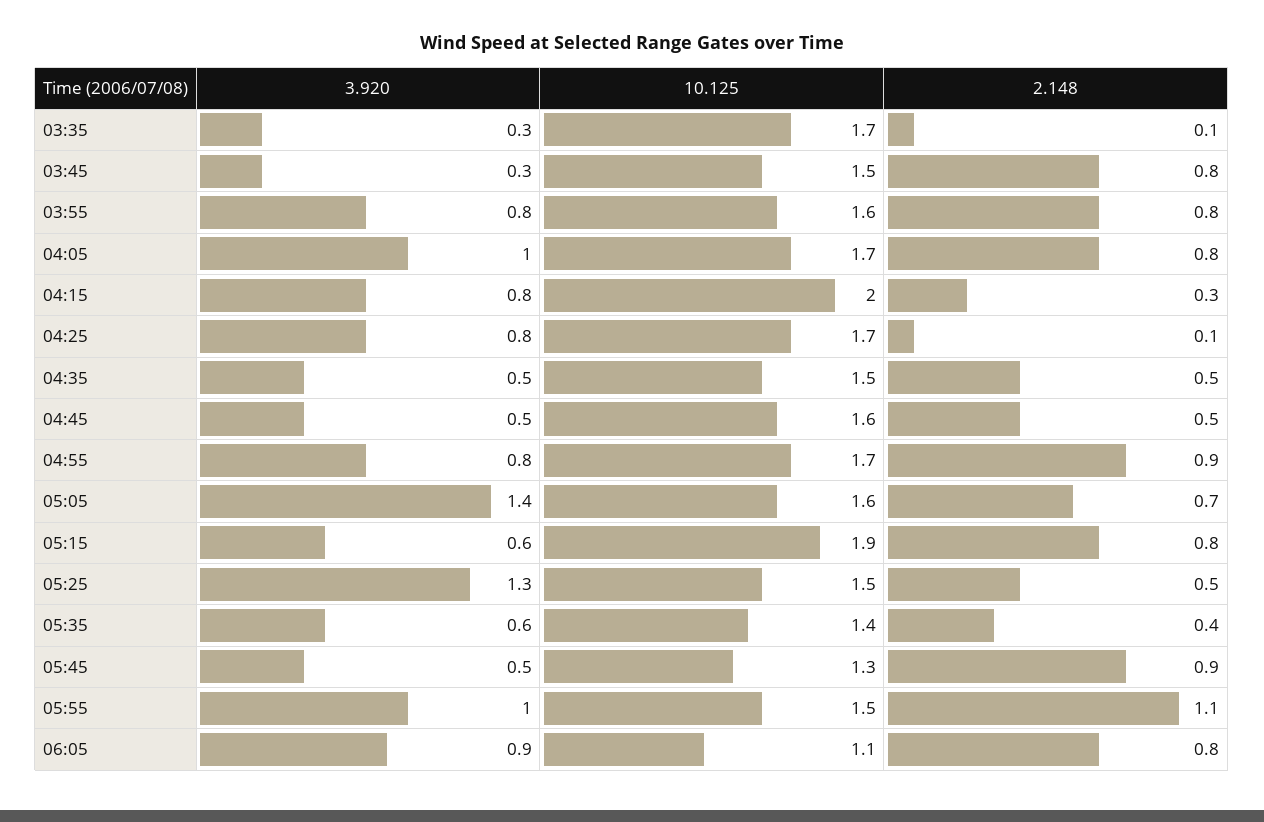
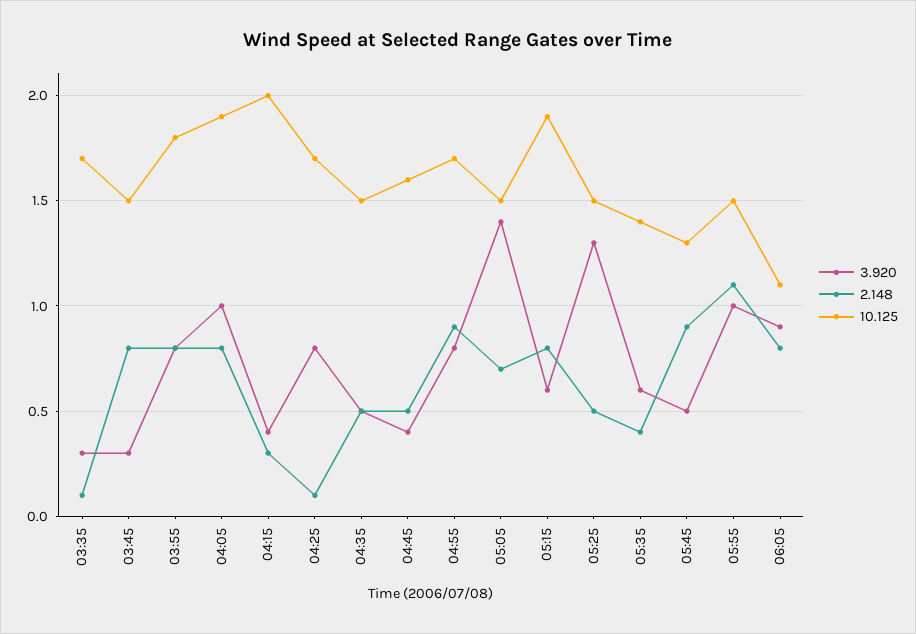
  {
    "3.920": {
      "03:35": 0.3,
      "03:45": 0.3,
      "03:55": 0.8,
      "04:05": 1,
-     "04:15": 0.8,
+     "04:15": 0.4,
      "04:25": 0.8,
      "04:35": 0.5,
-     "04:45": 0.5,
+     "04:45": 0.4,
      "04:55": 0.8,
      "05:05": 1.4,
      "05:15": 0.6,
      "05:25": 1.3,
      "05:35": 0.6,
      "05:45": 0.5,
      "05:55": 1,
      "06:05": 0.9
    },
    "10.125": {
      "03:35": 1.7,
      "03:45": 1.5,
-     "03:55": 1.6,
+     "03:55": 1.8,
-     "04:05": 1.7,
+     "04:05": 1.9,
      "04:15": 2,
      "04:25": 1.7,
      "04:35": 1.5,
      "04:45": 1.6,
      "04:55": 1.7,
-     "05:05": 1.6,
+     "05:05": 1.5,
      "05:15": 1.9,
      "05:25": 1.5,
      "05:35": 1.4,
      "05:45": 1.3,
      "05:55": 1.5,
      "06:05": 1.1
    },
    "2.148": {
      "03:35": 0.1,
      "03:45": 0.8,
      "03:55": 0.8,
      "04:05": 0.8,
      "04:15": 0.3,
      "04:25": 0.1,
      "04:35": 0.5,
      "04:45": 0.5,
      "04:55": 0.9,
      "05:05": 0.7,
      "05:15": 0.8,
      "05:25": 0.5,
      "05:35": 0.4,
      "05:45": 0.9,
      "05:55": 1.1,
      "06:05": 0.8
    }
  }

